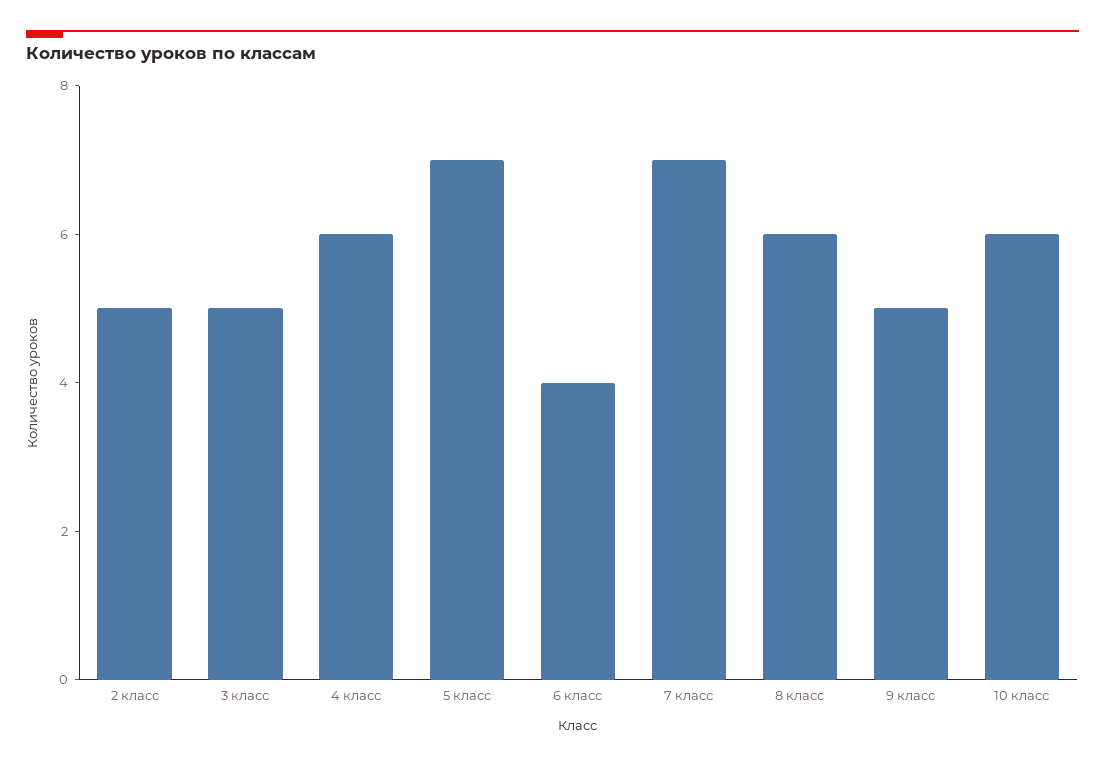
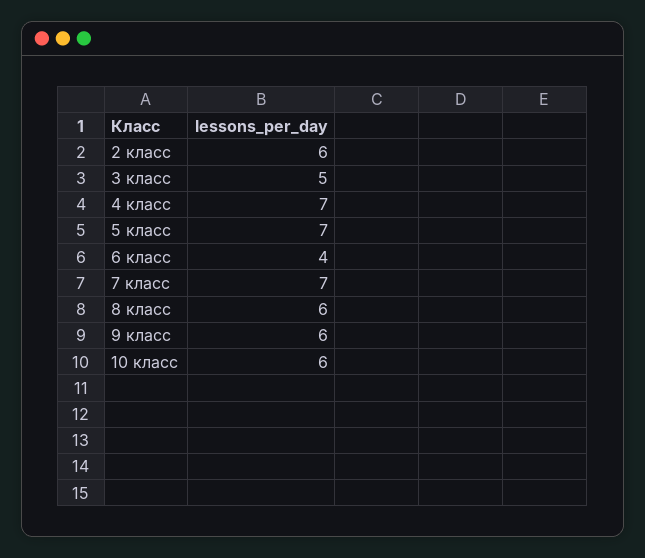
  {
-   "2 класс": 5,
+   "2 класс": 6,
    "3 класс": 5,
-   "4 класс": 6,
+   "4 класс": 7,
    "5 класс": 7,
    "6 класс": 4,
    "7 класс": 7,
    "8 класс": 6,
-   "9 класс": 5,
+   "9 класс": 6,
    "10 класс": 6
  }

